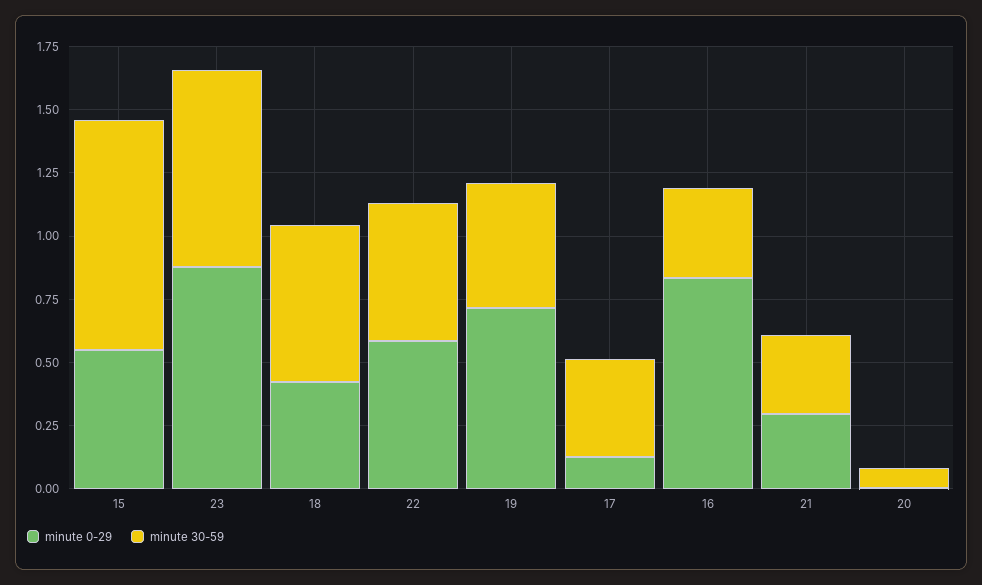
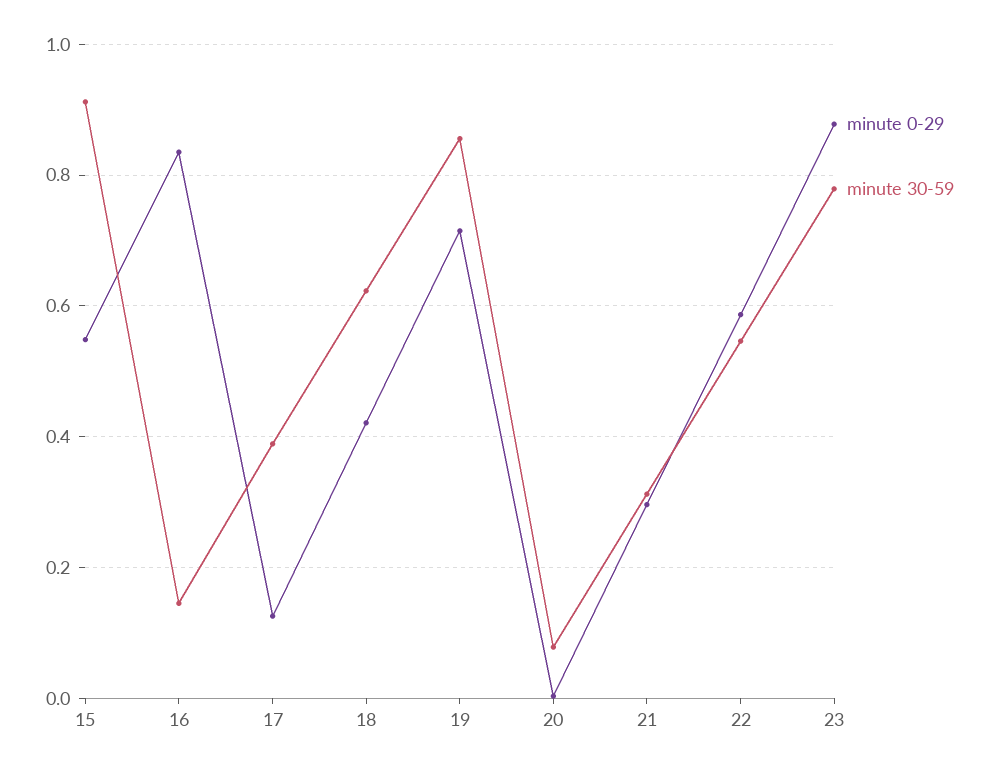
  {
    "minute 0-29": {
      "15": 0.54,
      "23": 0.88,
      "18": 0.42,
      "22": 0.58,
      "19": 0.72,
      "17": 0.12,
      "16": 0.84,
      "21": 0.3,
      "20": 0
    },
    "minute 30-59": {
      "15": 0.92,
      "23": 0.78,
      "18": 0.62,
      "22": 0.54,
-     "19": 0.5,
+     "19": 0.86,
      "17": 0.38,
-     "16": 0.35,
+     "16": 0.14,
      "21": 0.32,
      "20": 0.08
    }
  }

